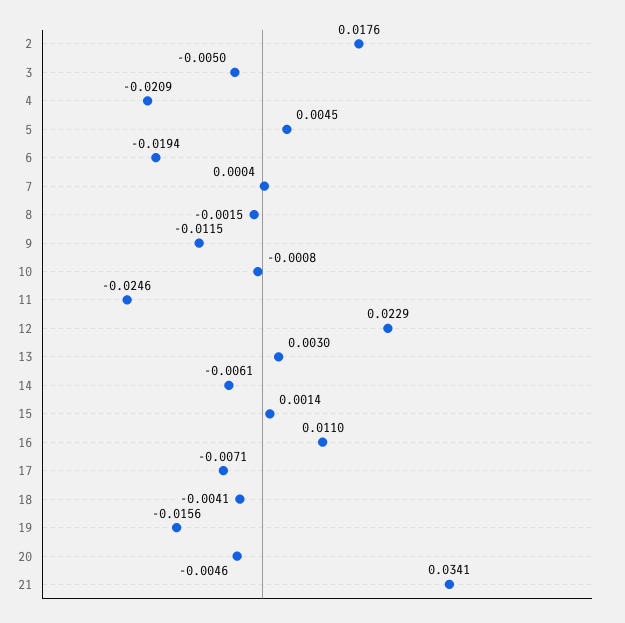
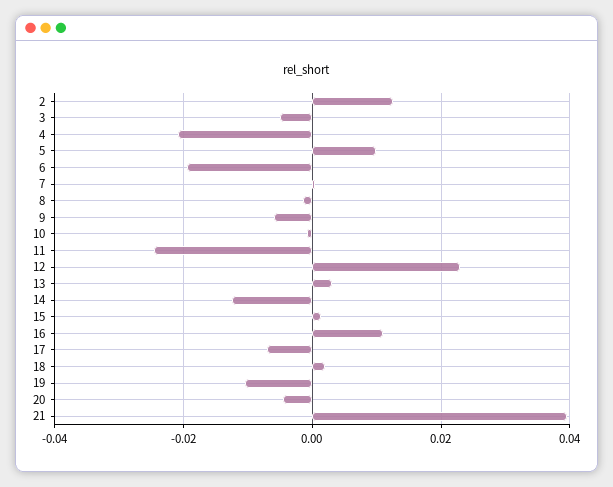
  {
-   "2": 0.0176,
+   "2": 0.012,
    "3": -0.005,
    "4": -0.0209,
-   "5": 0.0045,
+   "5": 0.01,
    "6": -0.0194,
    "7": 0.0004,
    "8": -0.0015,
-   "9": -0.0115,
+   "9": -0.006,
    "10": -0.0008,
    "11": -0.0246,
    "12": 0.0229,
    "13": 0.003,
-   "14": -0.0061,
+   "14": -0.012,
    "15": 0.0014,
    "16": 0.011,
    "17": -0.0071,
-   "18": -0.0041,
+   "18": 0.002,
-   "19": -0.0156,
+   "19": -0.01,
    "20": -0.0046,
-   "21": 0.0341
+   "21": 0.04
  }

